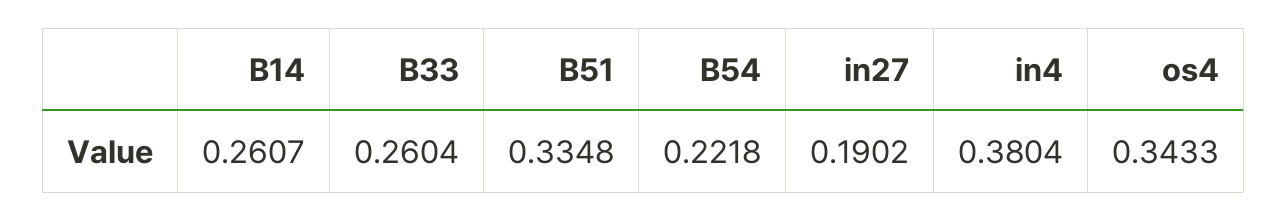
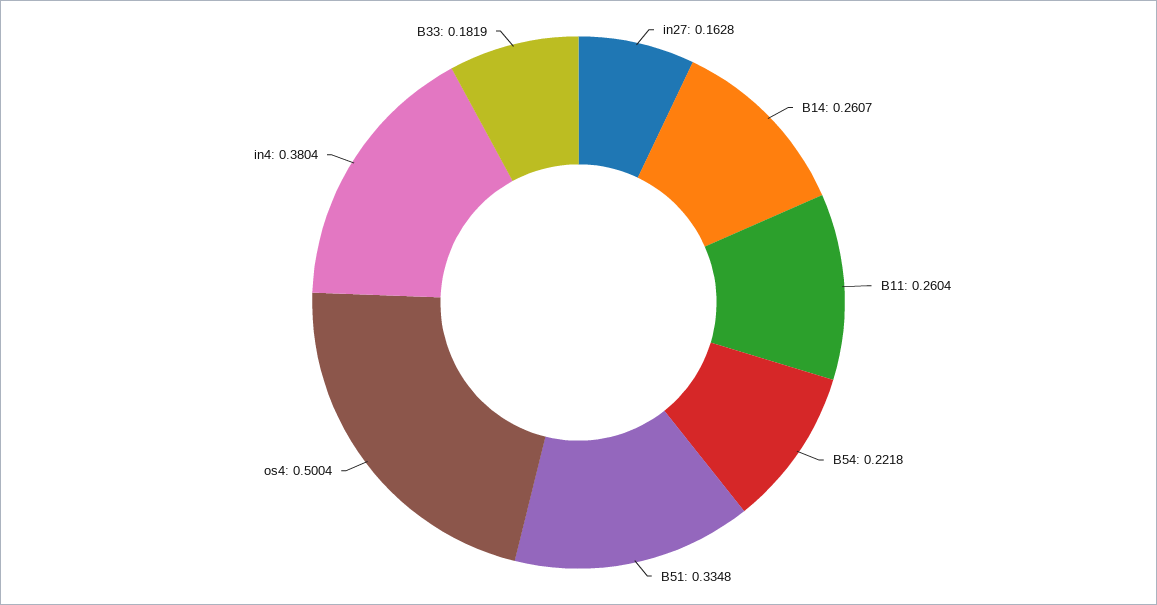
  {
    "B14": 0.2607,
-   "B33": 0.2604,
+   "B33": 0.1819,
    "B51": 0.3348,
    "B54": 0.2218,
-   "in27": 0.1902,
+   "in27": 0.1628,
    "in4": 0.3804,
-   "os4": 0.3433
+   "os4": 0.5004,
+   "B11": 0.2604
  }

